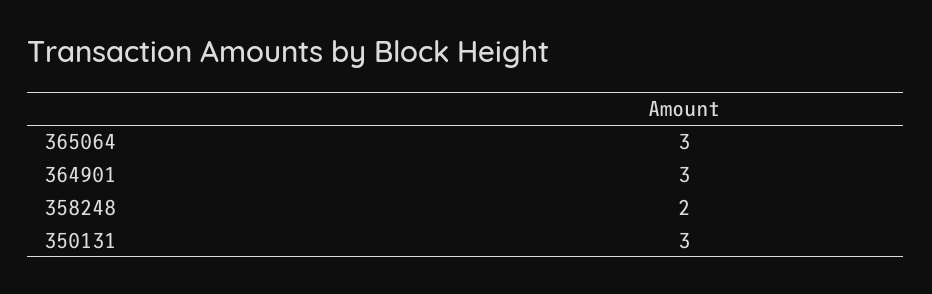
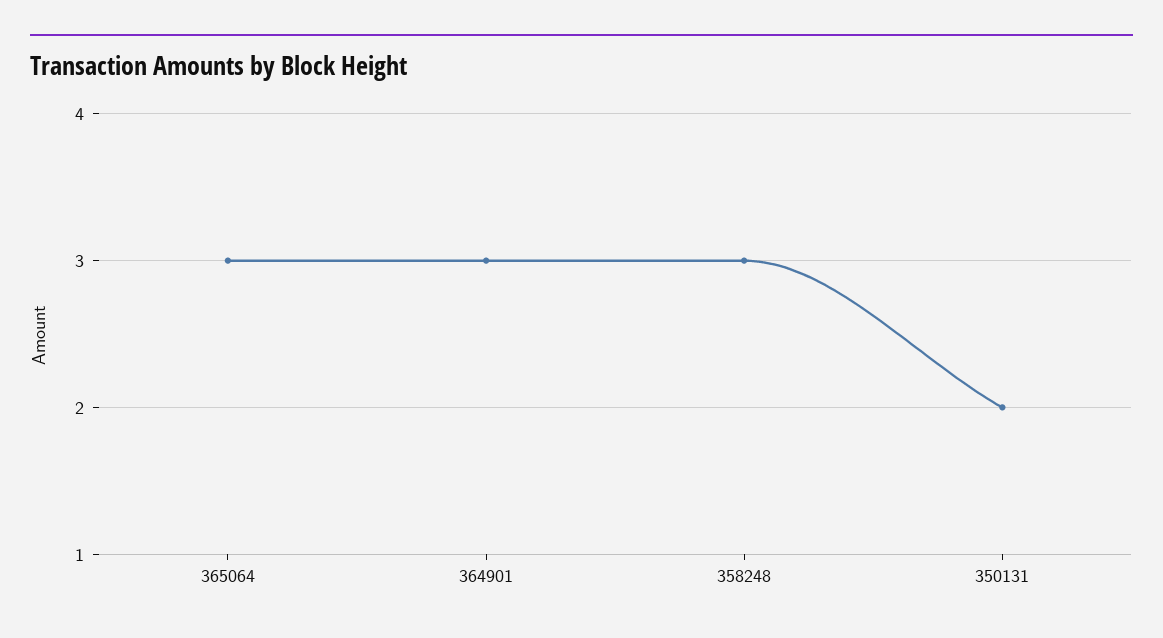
  {
    "365064": 3,
    "364901": 3,
-   "358248": 2,
+   "358248": 3,
-   "350131": 3
+   "350131": 2
  }

